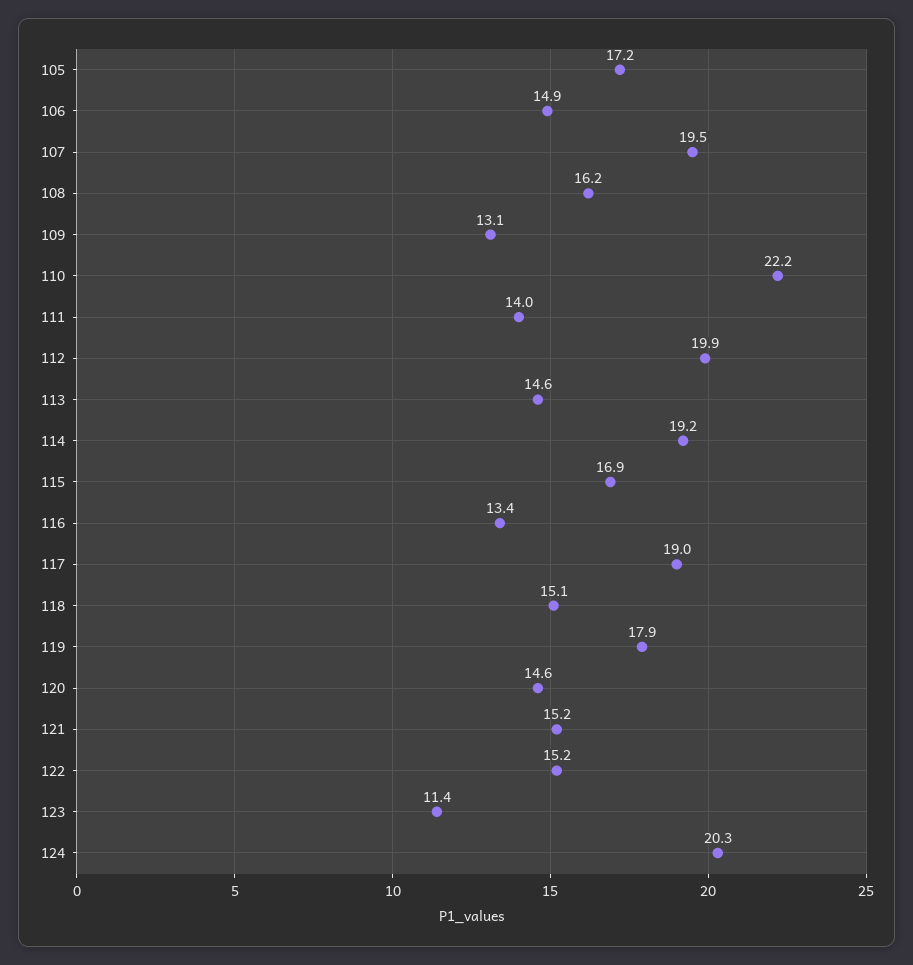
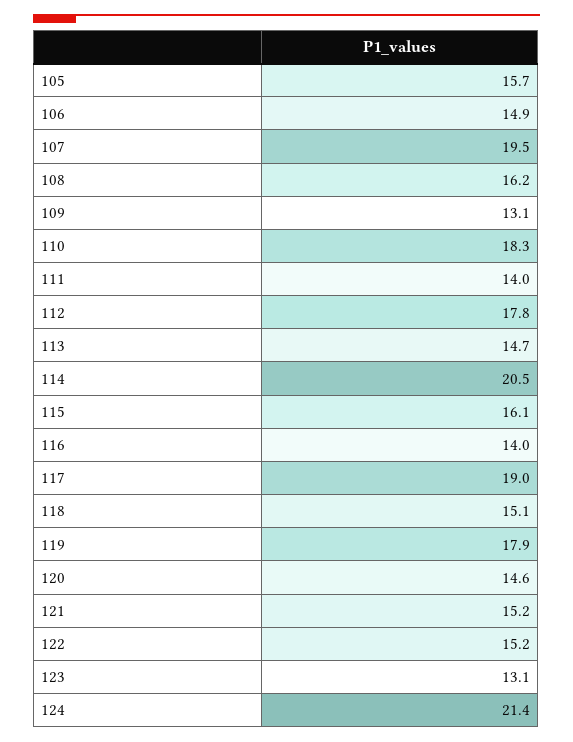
  {
-   "105": 17.2,
+   "105": 15.7,
    "106": 14.9,
    "107": 19.5,
    "108": 16.2,
    "109": 13.1,
-   "110": 22.2,
+   "110": 18.3,
    "111": 14,
-   "112": 19.9,
+   "112": 17.8,
-   "113": 14.6,
+   "113": 14.7,
-   "114": 19.2,
+   "114": 20.5,
-   "115": 16.9,
+   "115": 16.1,
-   "116": 13.4,
+   "116": 14,
    "117": 19,
    "118": 15.1,
    "119": 17.9,
    "120": 14.6,
    "121": 15.2,
    "122": 15.2,
-   "123": 11.4,
+   "123": 13.1,
-   "124": 20.3
+   "124": 21.4
  }

